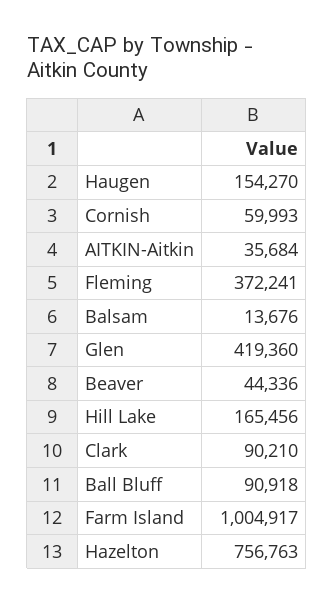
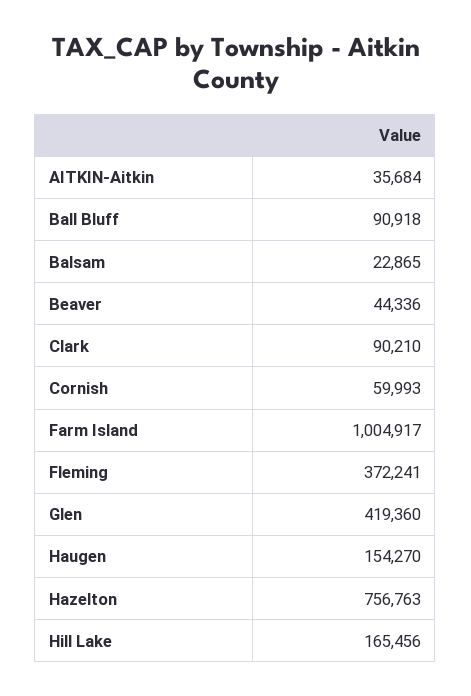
  {
    "Haugen": 154270,
    "Cornish": 59993,
    "AITKIN-Aitkin": 35684,
    "Fleming": 372241,
-   "Balsam": 13676,
+   "Balsam": 22865,
    "Glen": 419360,
    "Beaver": 44336,
    "Hill Lake": 165456,
    "Clark": 90210,
    "Ball Bluff": 90918,
    "Farm Island": 1004917,
    "Hazelton": 756763
  }

